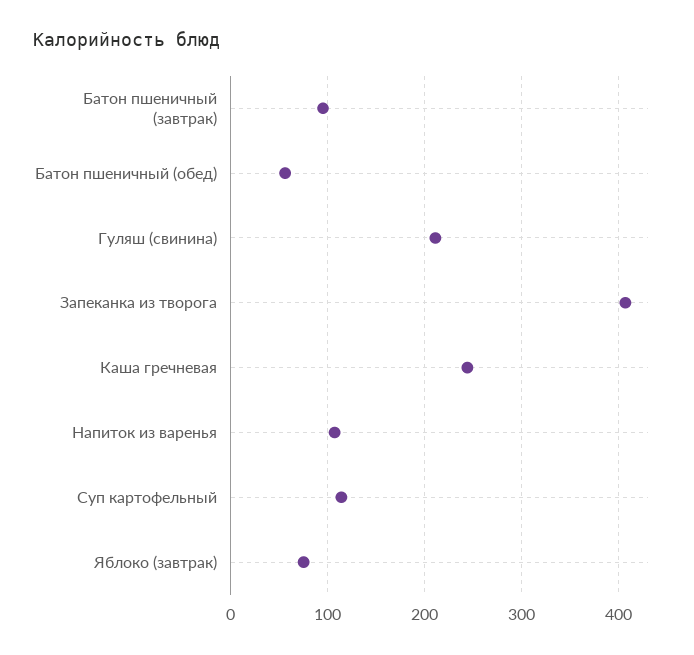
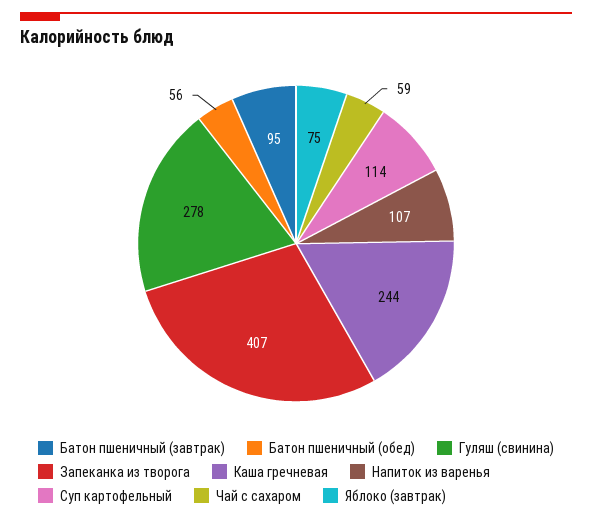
  {
    "Батон пшеничный (завтрак)": 95,
    "Батон пшеничный (обед)": 56,
-   "Гуляш (свинина)": 210,
+   "Гуляш (свинина)": 278,
    "Запеканка из творога": 407,
    "Каша гречневая": 244,
    "Напиток из варенья": 107,
    "Суп картофельный": 114,
-   "Яблоко (завтрак)": 75
+   "Яблоко (завтрак)": 75,
+   "Чай с сахаром": 59
  }

